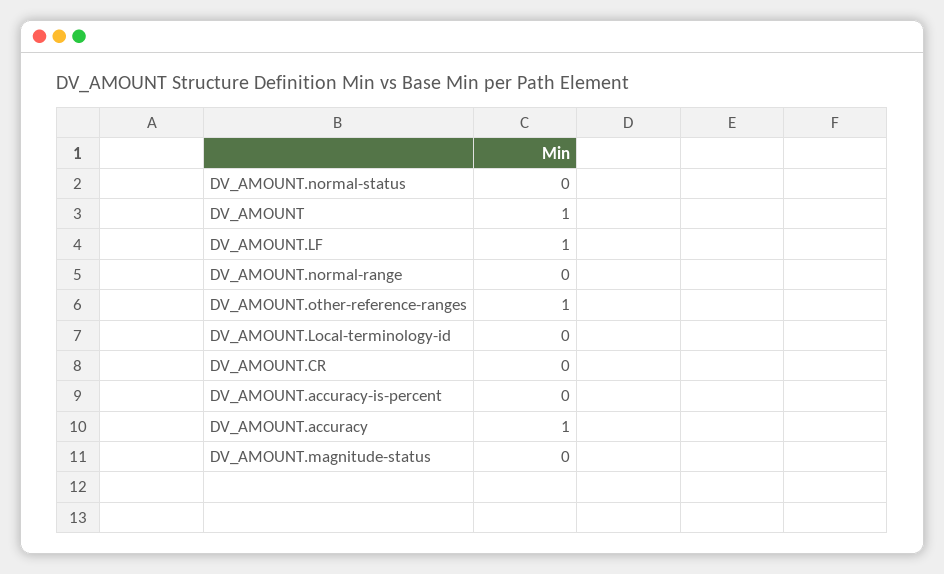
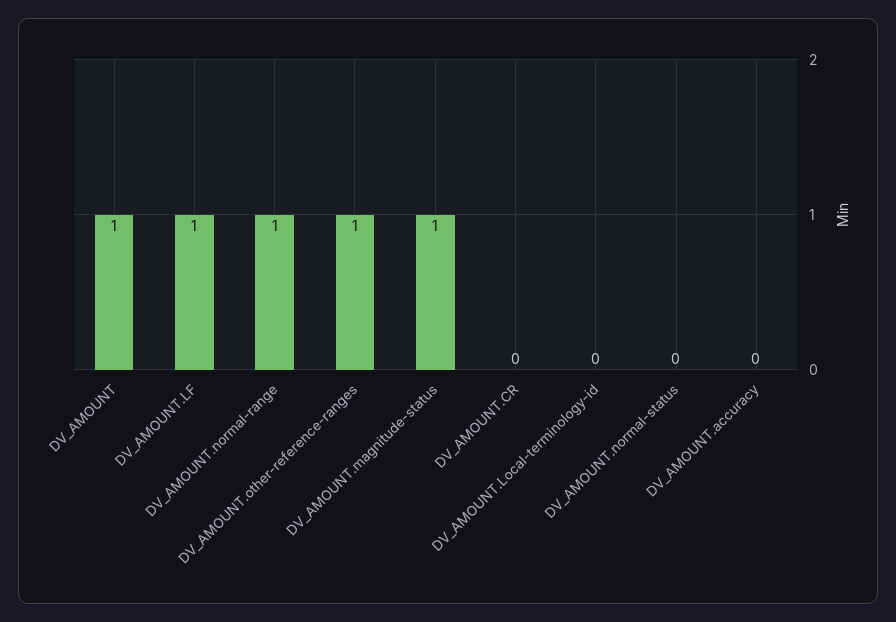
  {
    "DV_AMOUNT.normal-status": 0,
    "DV_AMOUNT": 1,
    "DV_AMOUNT.LF": 1,
-   "DV_AMOUNT.normal-range": 0,
+   "DV_AMOUNT.normal-range": 1,
    "DV_AMOUNT.other-reference-ranges": 1,
    "DV_AMOUNT.Local-terminology-id": 0,
    "DV_AMOUNT.CR": 0,
-   "DV_AMOUNT.accuracy-is-percent": 0,
-   "DV_AMOUNT.accuracy": 1,
+   "DV_AMOUNT.accuracy": 0,
-   "DV_AMOUNT.magnitude-status": 0
+   "DV_AMOUNT.magnitude-status": 1
  }

